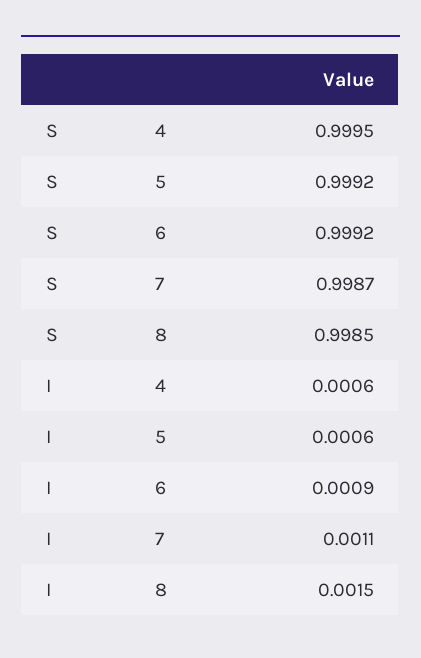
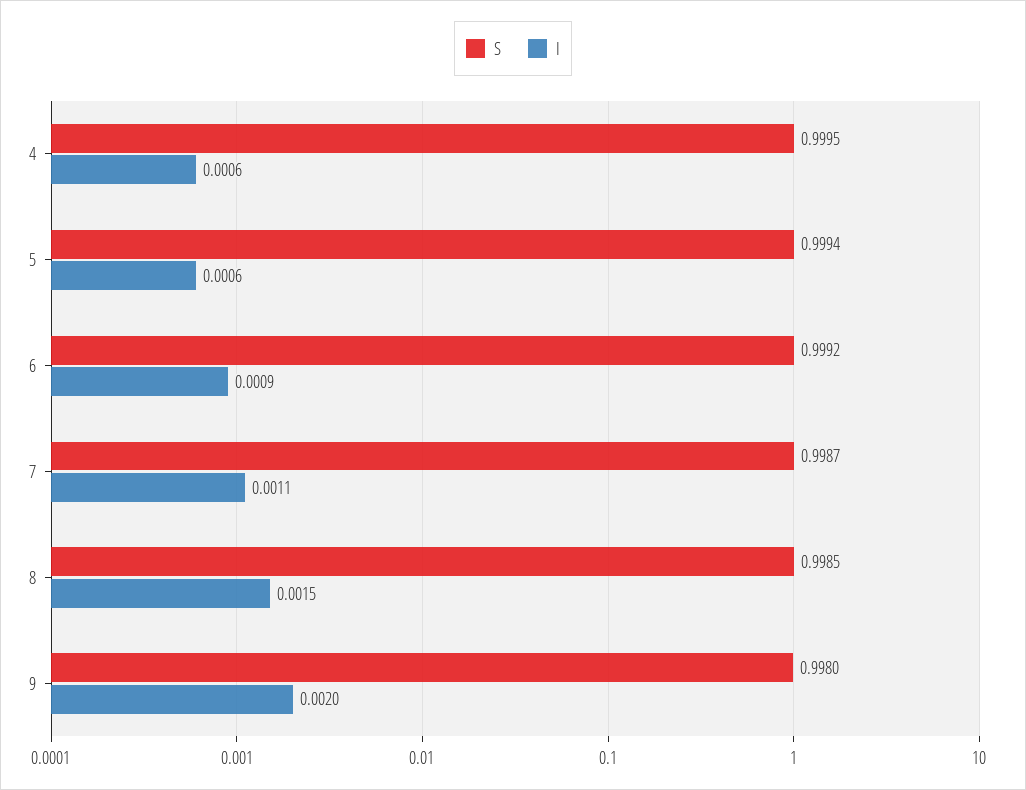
  {
    "S": {
      "4": 0.9995,
-     "5": 0.9992,
+     "5": 0.9994,
      "6": 0.9992,
      "7": 0.9987,
-     "8": 0.9985
+     "8": 0.9985,
+     "9": 0.998
    },
    "I": {
      "4": 0.0006,
      "5": 0.0006,
      "6": 0.0009,
      "7": 0.0011,
-     "8": 0.0015
+     "8": 0.0015,
+     "9": 0.002
    }
  }

